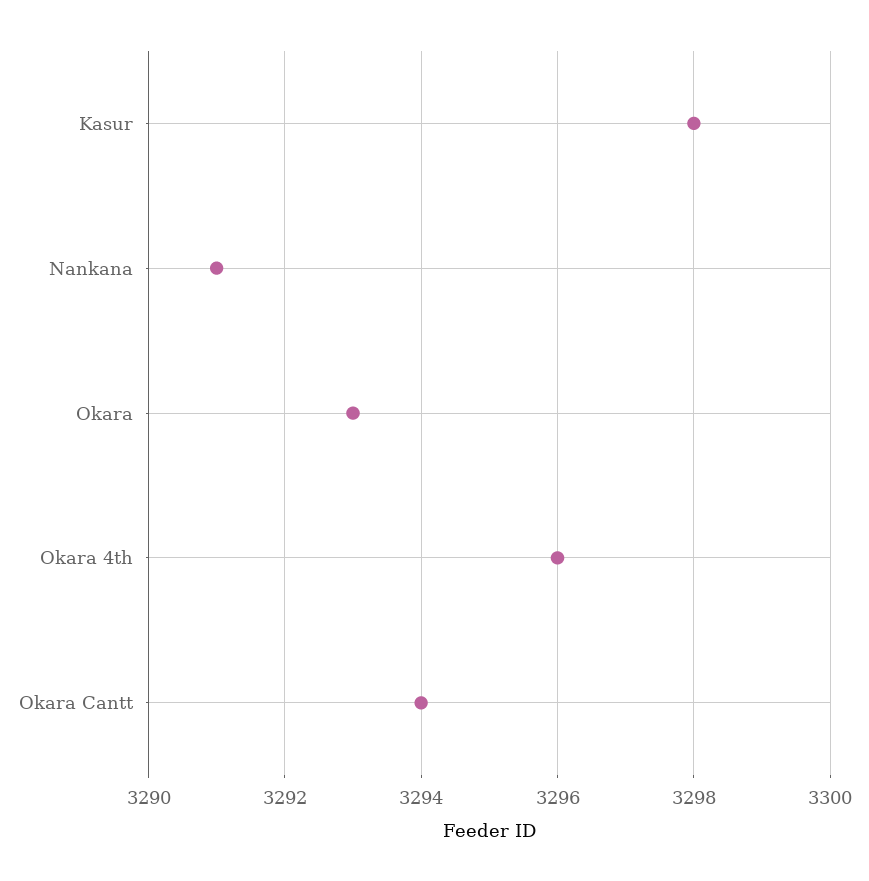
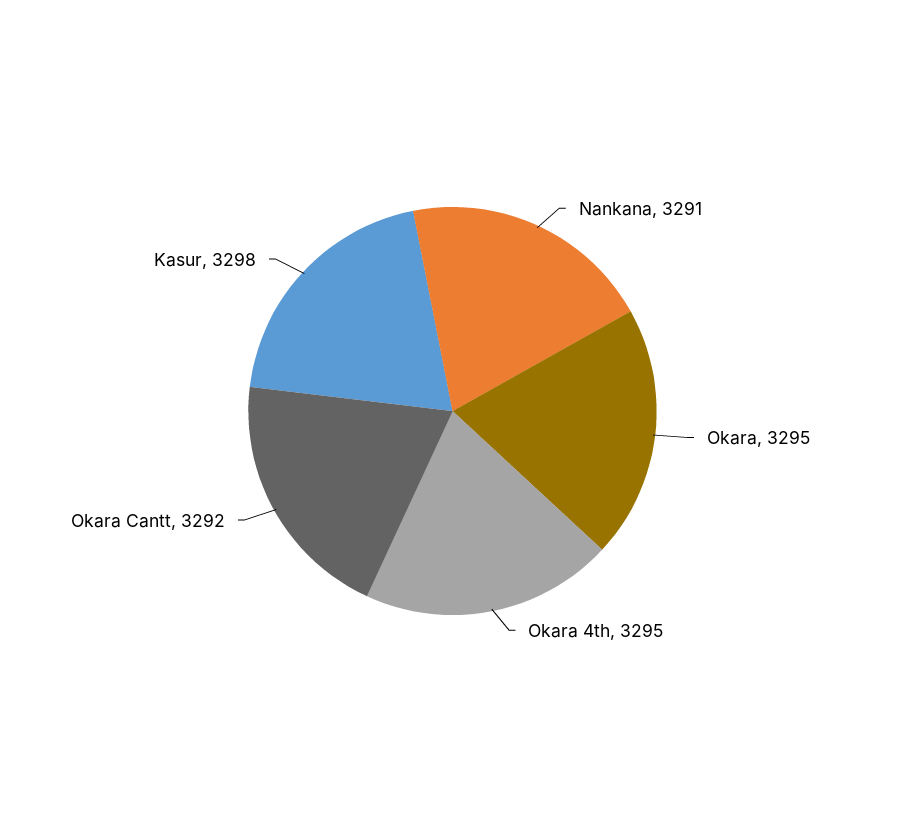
  {
    "Kasur": 3298,
    "Nankana": 3291,
-   "Okara": 3293,
+   "Okara": 3295,
-   "Okara 4th": 3296,
+   "Okara 4th": 3295,
-   "Okara Cantt": 3294
+   "Okara Cantt": 3292
  }

